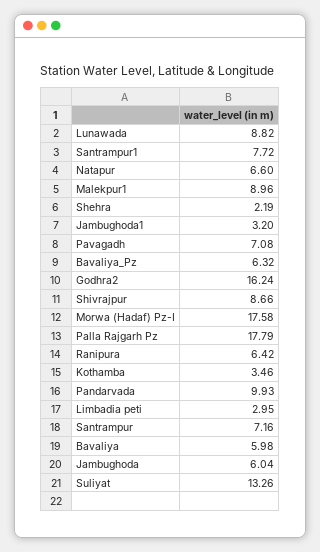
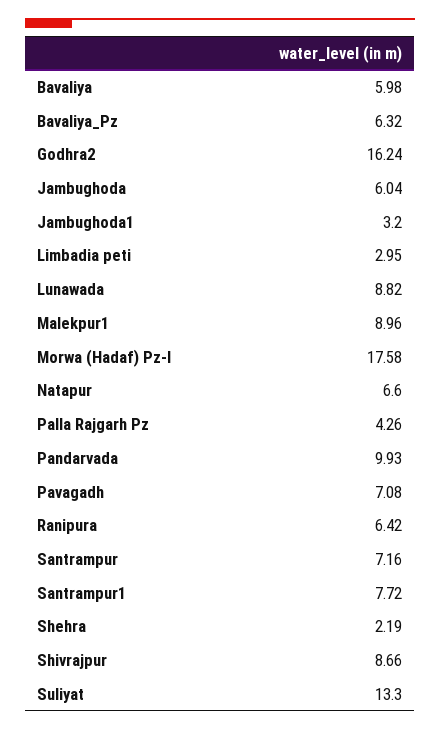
  {
    "Lunawada": 8.82,
    "Santrampur1": 7.72,
    "Natapur": 6.6,
    "Malekpur1": 8.96,
    "Shehra": 2.19,
    "Jambughoda1": 3.2,
    "Pavagadh": 7.08,
    "Bavaliya_Pz": 6.32,
    "Godhra2": 16.24,
    "Shivrajpur": 8.66,
    "Morwa (Hadaf) Pz-I": 17.58,
-   "Palla Rajgarh Pz": 17.79,
+   "Palla Rajgarh Pz": 4.26,
    "Ranipura": 6.42,
-   "Kothamba": 3.46,
    "Pandarvada": 9.93,
    "Limbadia peti": 2.95,
    "Santrampur": 7.16,
    "Bavaliya": 5.98,
    "Jambughoda": 6.04,
-   "Suliyat": 13.26
+   "Suliyat": 13.3
  }

